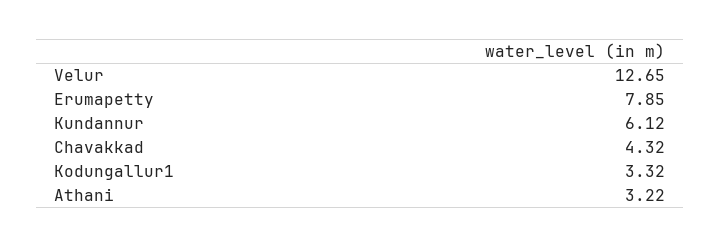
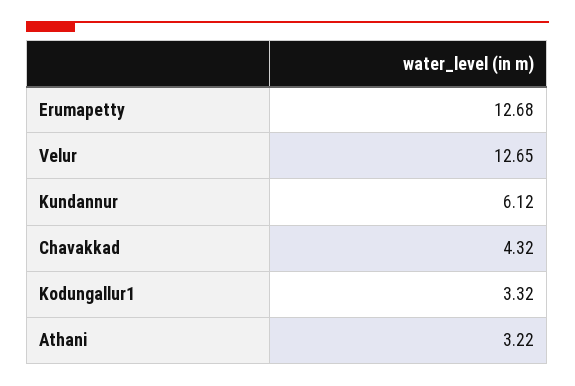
  {
    "Velur": 12.65,
-   "Erumapetty": 7.85,
+   "Erumapetty": 12.68,
    "Kundannur": 6.12,
    "Chavakkad": 4.32,
    "Kodungallur1": 3.32,
    "Athani": 3.22
  }

